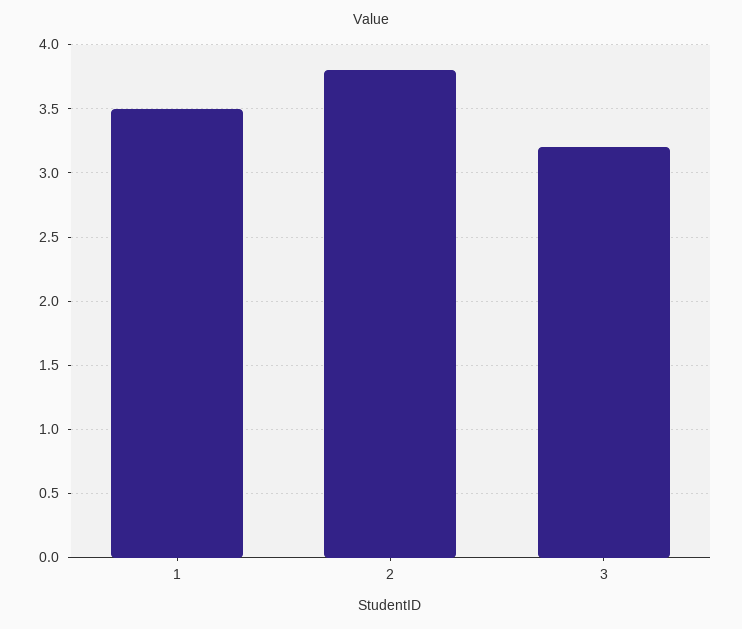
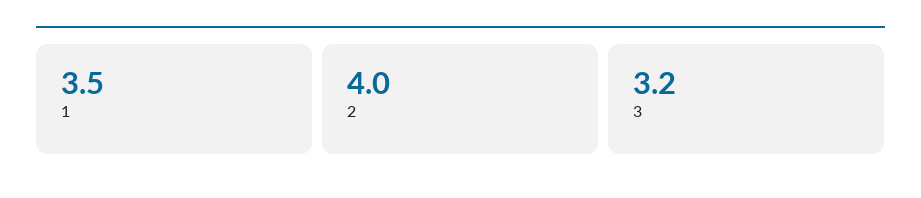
  {
    "1": 3.5,
-   "2": 3.8,
+   "2": 4,
    "3": 3.2
  }

